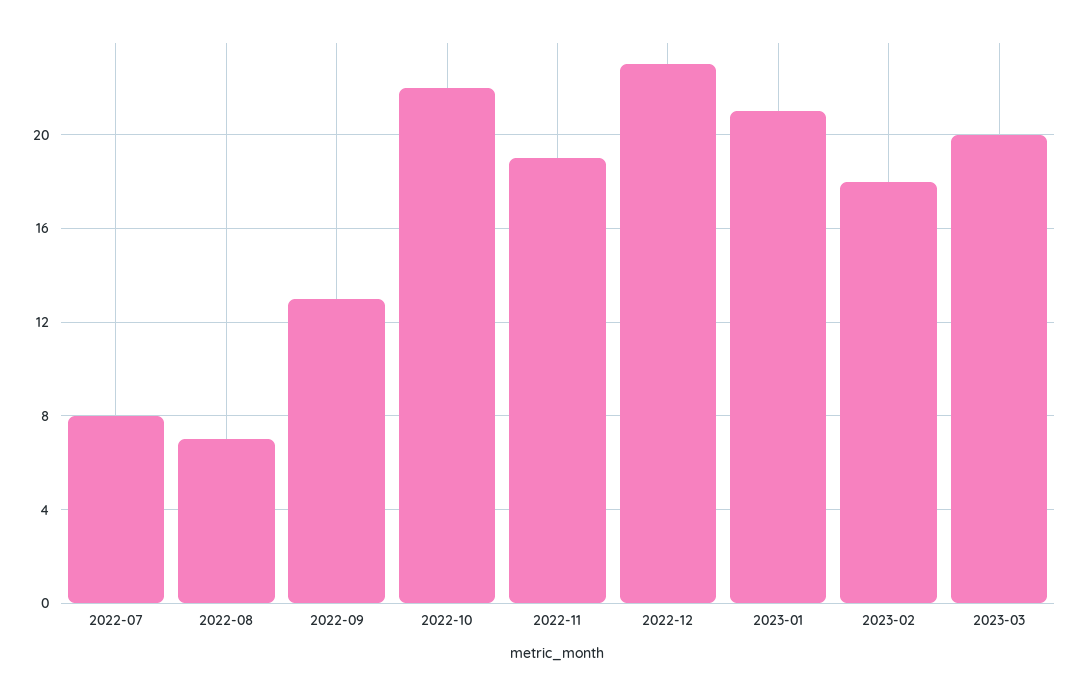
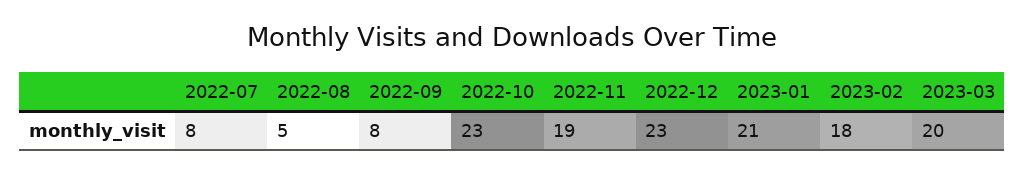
  {
    "2022-07": 8,
-   "2022-08": 7,
+   "2022-08": 5,
-   "2022-09": 13,
+   "2022-09": 8,
-   "2022-10": 22,
+   "2022-10": 23,
    "2022-11": 19,
    "2022-12": 23,
    "2023-01": 21,
    "2023-02": 18,
    "2023-03": 20
  }

